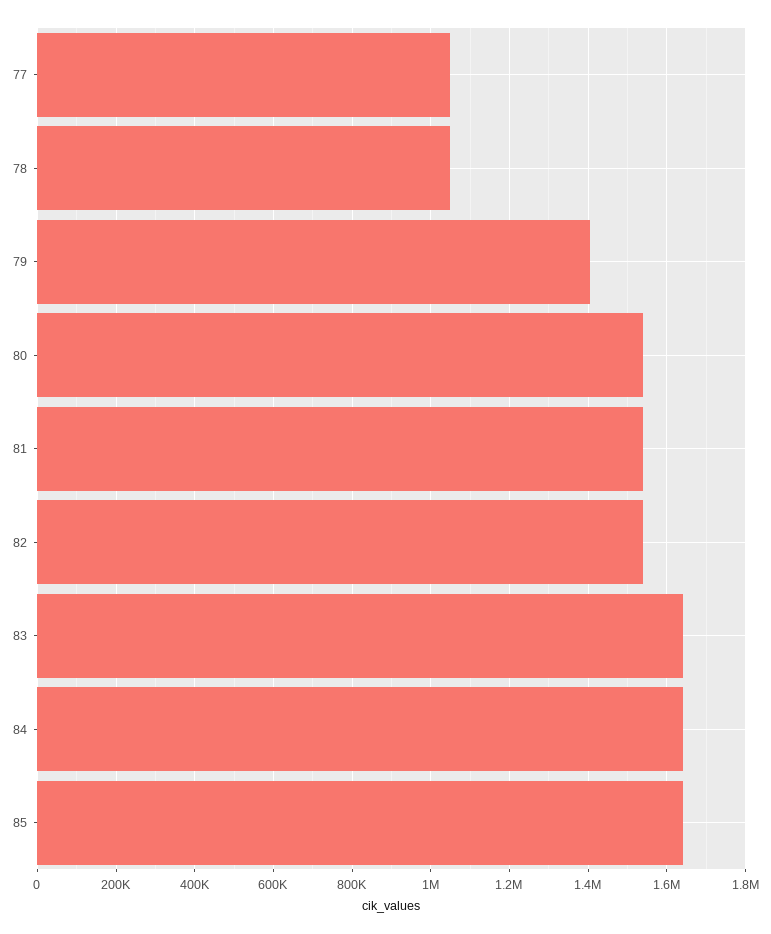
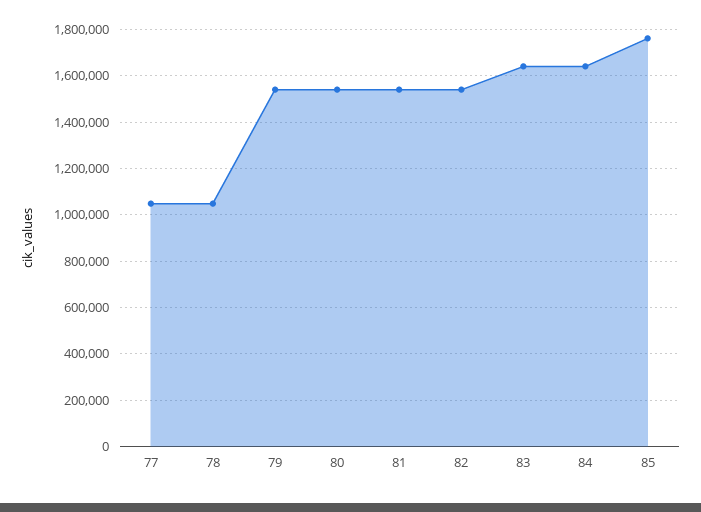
  {
    "77": 1040000,
    "78": 1040000,
-   "79": 1400000,
+   "79": 1550000,
    "80": 1540000,
    "81": 1540000,
    "82": 1540000,
    "83": 1640000,
    "84": 1640000,
-   "85": 1640000
+   "85": 1750000
  }

